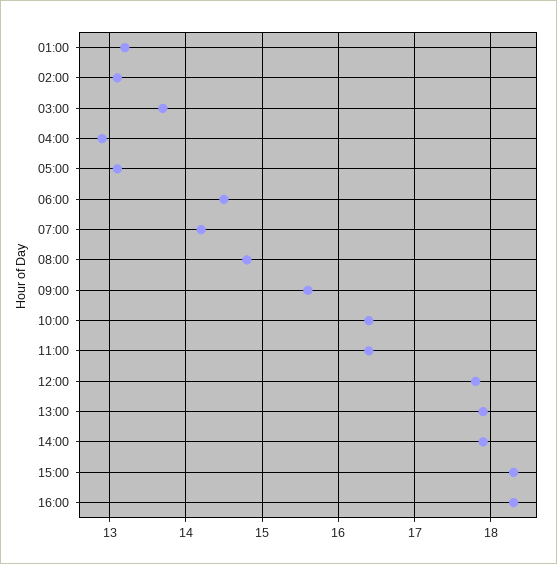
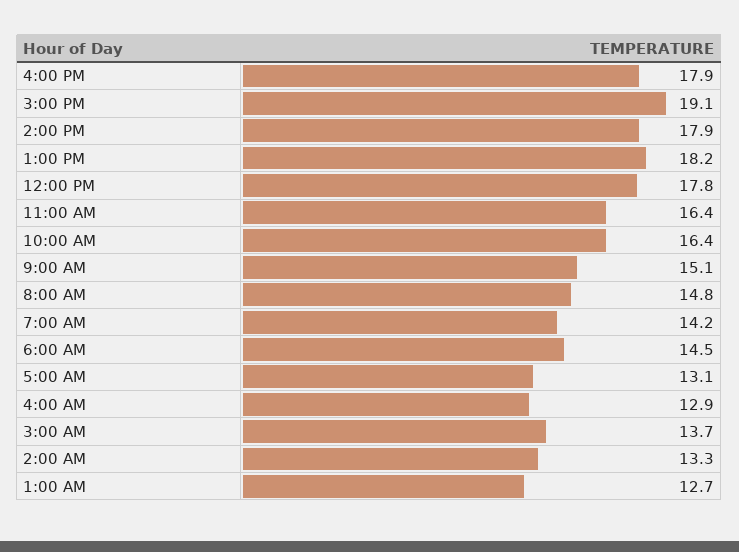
  {
-   "01:00": 13.2,
+   "01:00": 12.7,
-   "02:00": 13.1,
+   "02:00": 13.3,
    "03:00": 13.7,
    "04:00": 12.9,
    "05:00": 13.1,
    "06:00": 14.5,
    "07:00": 14.2,
    "08:00": 14.8,
-   "09:00": 15.6,
+   "09:00": 15.1,
    "10:00": 16.4,
    "11:00": 16.4,
    "12:00": 17.8,
-   "13:00": 17.9,
+   "13:00": 18.2,
    "14:00": 17.9,
-   "15:00": 18.3,
+   "15:00": 19.1,
-   "16:00": 18.3
+   "16:00": 17.9
  }

